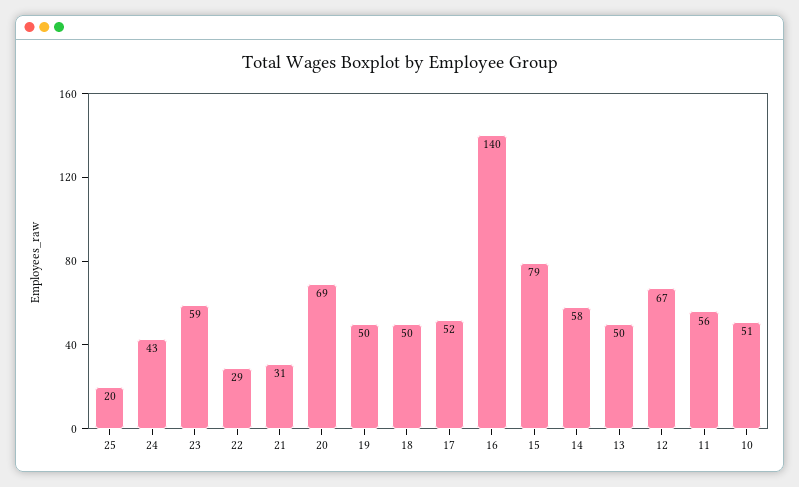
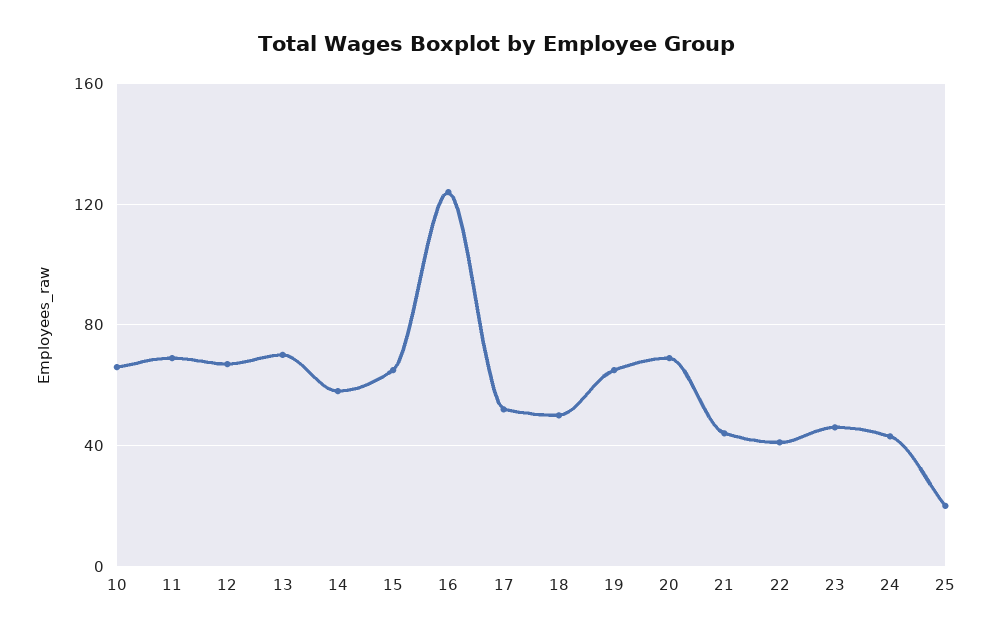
  {
    "25": 20,
    "24": 43,
-   "23": 59,
+   "23": 45,
-   "22": 29,
+   "22": 40,
-   "21": 31,
+   "21": 45,
    "20": 69,
-   "19": 50,
+   "19": 65,
    "18": 50,
    "17": 52,
-   "16": 140,
+   "16": 125,
-   "15": 79,
+   "15": 65,
    "14": 58,
-   "13": 50,
+   "13": 70,
    "12": 67,
-   "11": 56,
+   "11": 70,
-   "10": 51
+   "10": 65
  }

